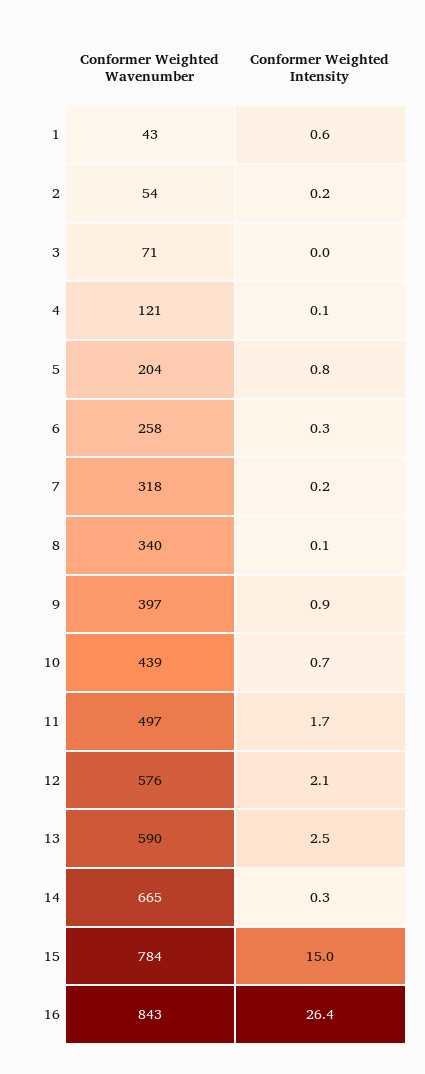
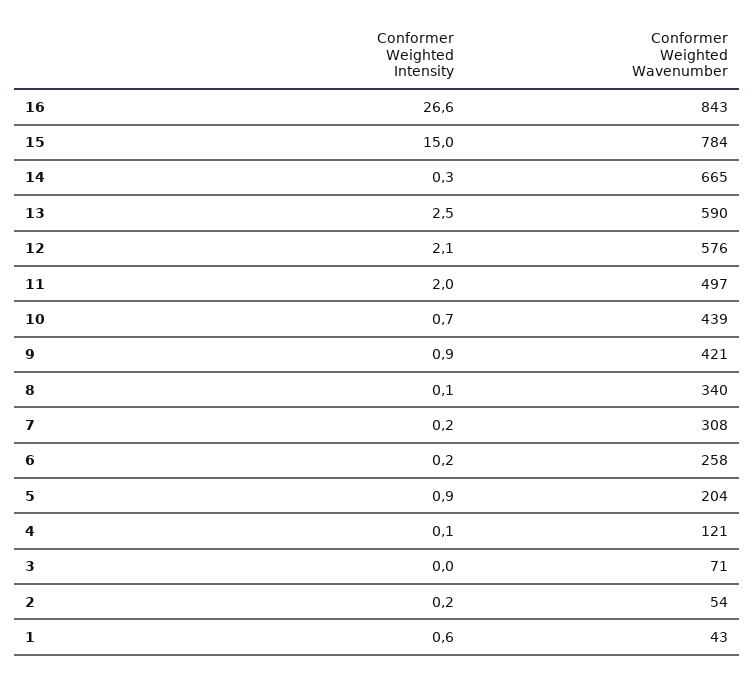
  {
    "Conformer Weighted Wavenumber": {
      "1": 43,
      "2": 54,
      "3": 71,
      "4": 121,
      "5": 204,
      "6": 258,
-     "7": 318,
+     "7": 308,
      "8": 340,
-     "9": 397,
+     "9": 421,
      "10": 439,
      "11": 497,
      "12": 576,
      "13": 590,
      "14": 665,
      "15": 784,
      "16": 843
    },
    "Conformer Weighted Intensity": {
      "1": 0.6,
      "2": 0.2,
      "3": 0,
      "4": 0.1,
-     "5": 0.8,
+     "5": 0.9,
-     "6": 0.3,
+     "6": 0.2,
      "7": 0.2,
      "8": 0.1,
      "9": 0.9,
      "10": 0.7,
-     "11": 1.7,
+     "11": 2,
      "12": 2.1,
      "13": 2.5,
      "14": 0.3,
      "15": 15,
-     "16": 26.4
+     "16": 26.6
    }
  }

